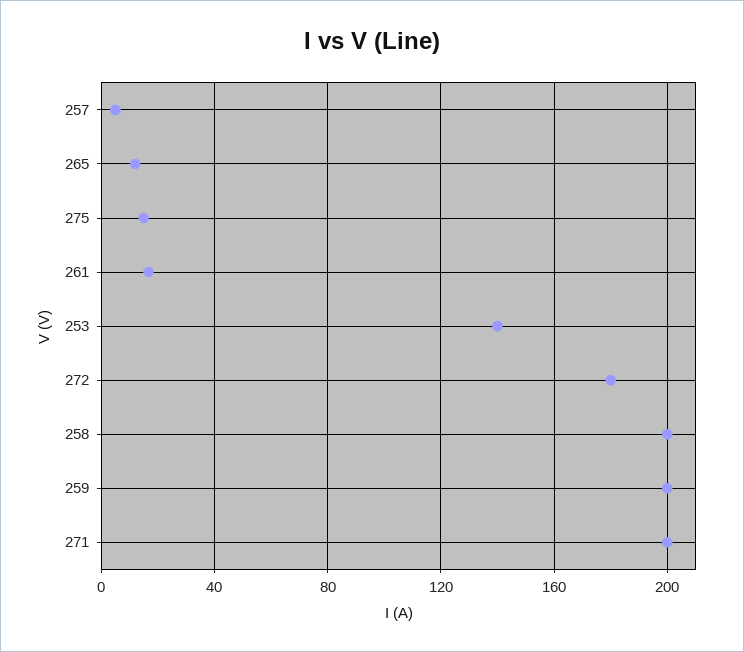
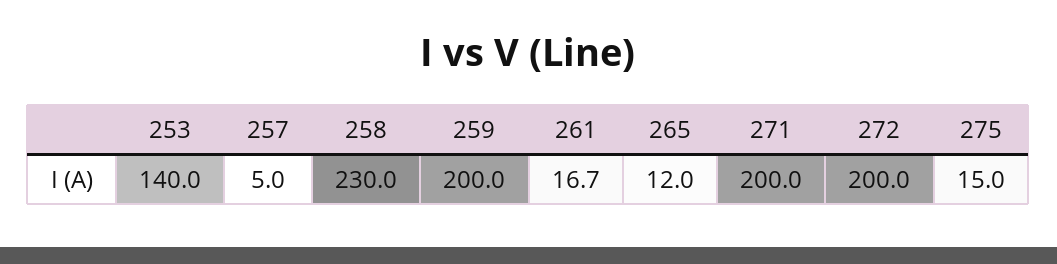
  {
    "257": 5,
    "265": 12,
    "275": 15,
    "261": 16.7,
    "253": 140,
-   "272": 180,
+   "272": 200,
-   "258": 200,
+   "258": 230,
    "259": 200,
    "271": 200
  }

